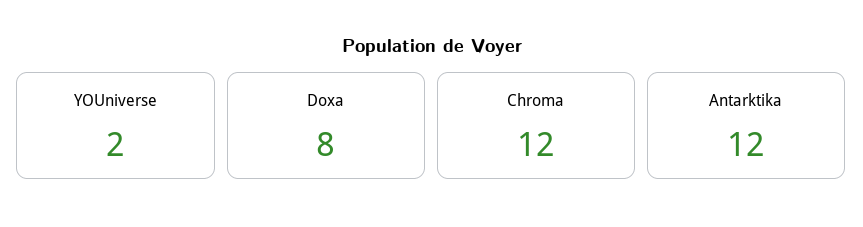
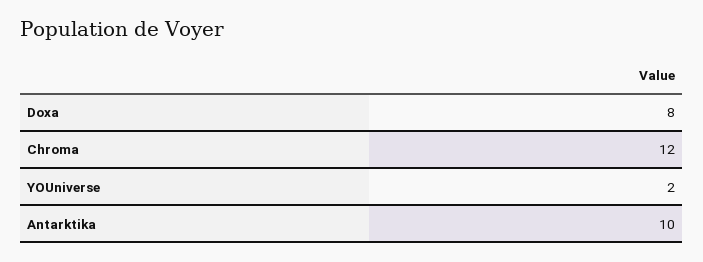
  {
    "YOUniverse": 2,
    "Doxa": 8,
    "Chroma": 12,
-   "Antarktika": 12
+   "Antarktika": 10
  }

